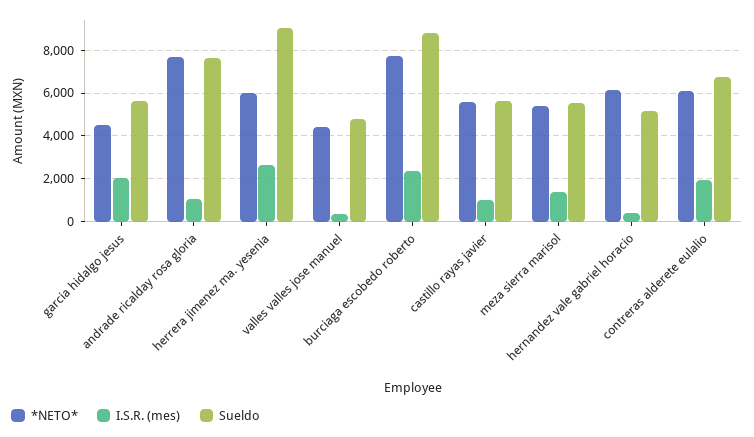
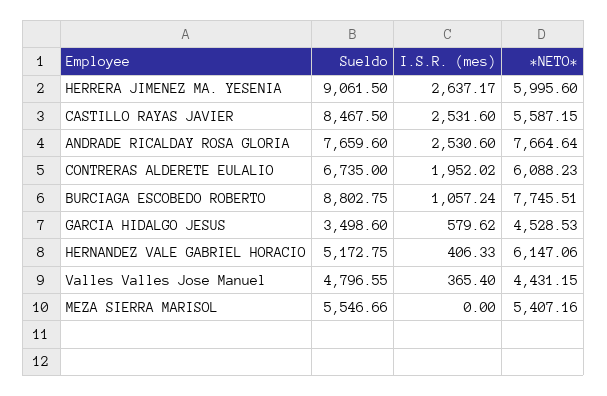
  {
    "*NETO*": {
      "garcia hidalgo jesus": 4528.53,
      "andrade ricalday rosa gloria": 7664.64,
      "herrera jimenez ma. yesenia": 5995.6,
      "valles valles jose manuel": 4431.15,
      "burciaga escobedo roberto": 7745.51,
      "castillo rayas javier": 5587.15,
      "meza sierra marisol": 5407.16,
      "hernandez vale gabriel horacio": 6147.06,
      "contreras alderete eulalio": 6088.23
    },
    "I.S.R. (mes)": {
-     "garcia hidalgo jesus": 2000,
+     "garcia hidalgo jesus": 579.62,
-     "andrade ricalday rosa gloria": 1000,
+     "andrade ricalday rosa gloria": 2530.6,
      "herrera jimenez ma. yesenia": 2637.17,
      "valles valles jose manuel": 365.4,
-     "burciaga escobedo roberto": 2500,
+     "burciaga escobedo roberto": 1057.24,
-     "castillo rayas javier": 1000,
+     "castillo rayas javier": 2531.6,
-     "meza sierra marisol": 1500,
+     "meza sierra marisol": 0,
      "hernandez vale gabriel horacio": 406.33,
      "contreras alderete eulalio": 1952.02
    },
    "Sueldo": {
-     "garcia hidalgo jesus": 5500,
+     "garcia hidalgo jesus": 3498.6,
      "andrade ricalday rosa gloria": 7659.6,
      "herrera jimenez ma. yesenia": 9061.5,
      "valles valles jose manuel": 4796.55,
      "burciaga escobedo roberto": 8802.75,
-     "castillo rayas javier": 5500,
+     "castillo rayas javier": 8467.5,
      "meza sierra marisol": 5546.66,
      "hernandez vale gabriel horacio": 5172.75,
      "contreras alderete eulalio": 6735
    }
  }

